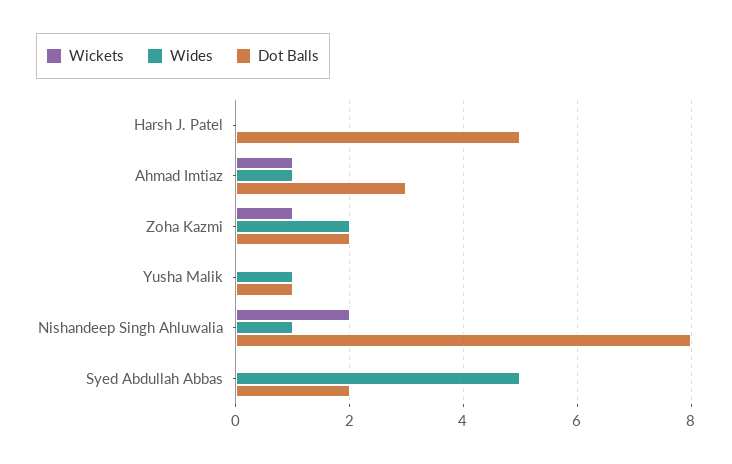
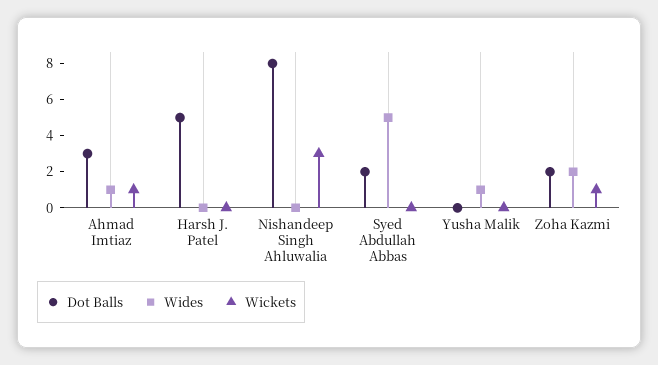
  {
    "Wickets": {
      "Harsh J. Patel": 0,
      "Ahmad Imtiaz": 1,
      "Zoha Kazmi": 1,
      "Yusha Malik": 0,
-     "Nishandeep Singh Ahluwalia": 2,
+     "Nishandeep Singh Ahluwalia": 3,
      "Syed Abdullah Abbas": 0
    },
    "Wides": {
      "Harsh J. Patel": 0,
      "Ahmad Imtiaz": 1,
      "Zoha Kazmi": 2,
      "Yusha Malik": 1,
-     "Nishandeep Singh Ahluwalia": 1,
+     "Nishandeep Singh Ahluwalia": 0,
      "Syed Abdullah Abbas": 5
    },
    "Dot Balls": {
      "Harsh J. Patel": 5,
      "Ahmad Imtiaz": 3,
      "Zoha Kazmi": 2,
-     "Yusha Malik": 1,
+     "Yusha Malik": 0,
      "Nishandeep Singh Ahluwalia": 8,
      "Syed Abdullah Abbas": 2
    }
  }

